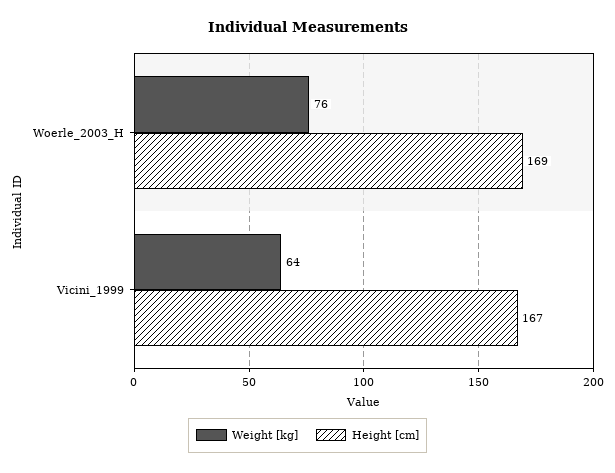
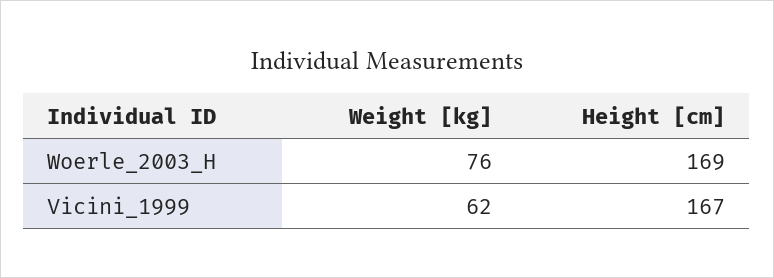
  {
    "Weight [kg]": {
      "Woerle_2003_H": 76,
-     "Vicini_1999": 64
+     "Vicini_1999": 62
    },
    "Height [cm]": {
      "Woerle_2003_H": 169,
      "Vicini_1999": 167
    }
  }

